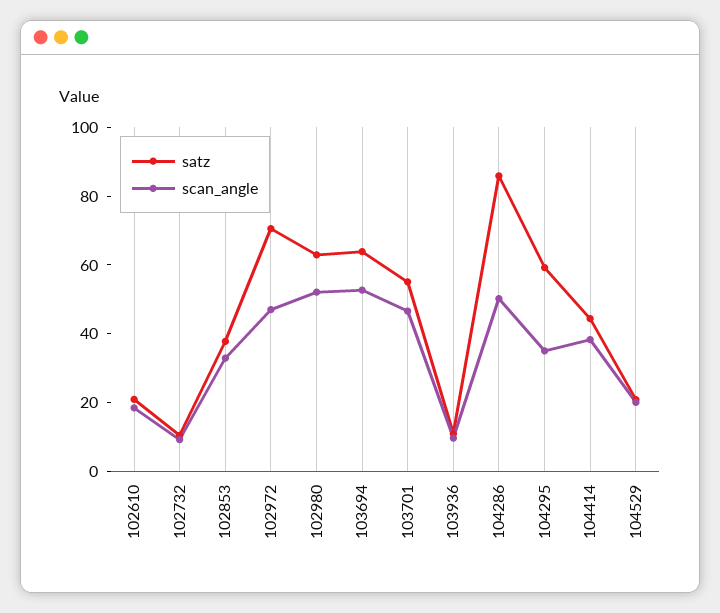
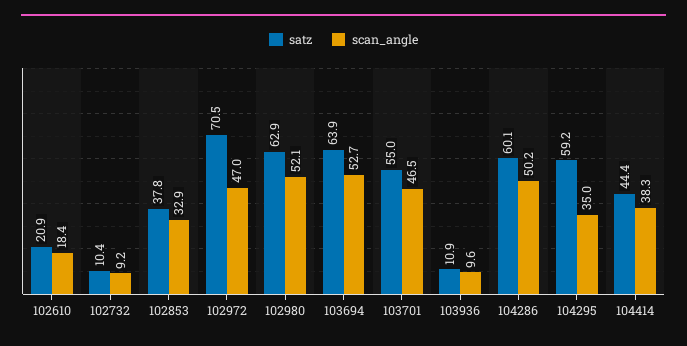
  {
    "satz": {
      "102610": 20.9,
      "102732": 10.4,
      "102853": 37.8,
      "102972": 70.5,
      "102980": 62.9,
      "103694": 63.9,
      "103701": 55,
      "103936": 10.9,
-     "104286": 85,
+     "104286": 60.1,
      "104295": 59.2,
-     "104414": 44.4,
+     "104414": 44.4
-     "104529": 20
    },
    "scan_angle": {
      "102610": 18.4,
      "102732": 9.2,
      "102853": 32.9,
      "102972": 47,
      "102980": 52.1,
      "103694": 52.7,
      "103701": 46.5,
      "103936": 9.6,
      "104286": 50.2,
      "104295": 35,
-     "104414": 38.3,
+     "104414": 38.3
-     "104529": 20
    }
  }

